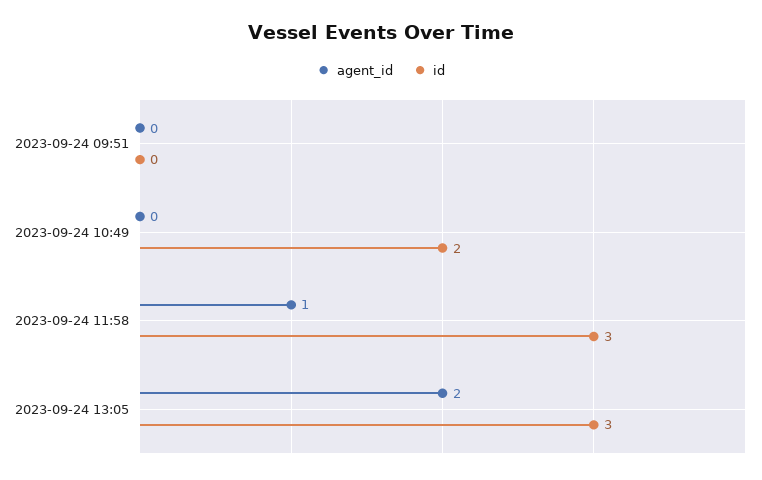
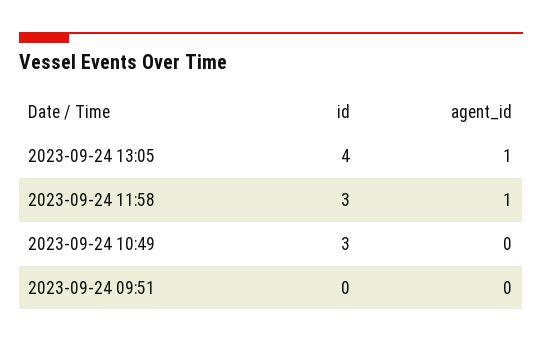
  {
    "agent_id": {
      "2023-09-24 09:51": 0,
      "2023-09-24 10:49": 0,
      "2023-09-24 11:58": 1,
-     "2023-09-24 13:05": 2
+     "2023-09-24 13:05": 1
    },
    "id": {
      "2023-09-24 09:51": 0,
-     "2023-09-24 10:49": 2,
+     "2023-09-24 10:49": 3,
      "2023-09-24 11:58": 3,
-     "2023-09-24 13:05": 3
+     "2023-09-24 13:05": 4
    }
  }

